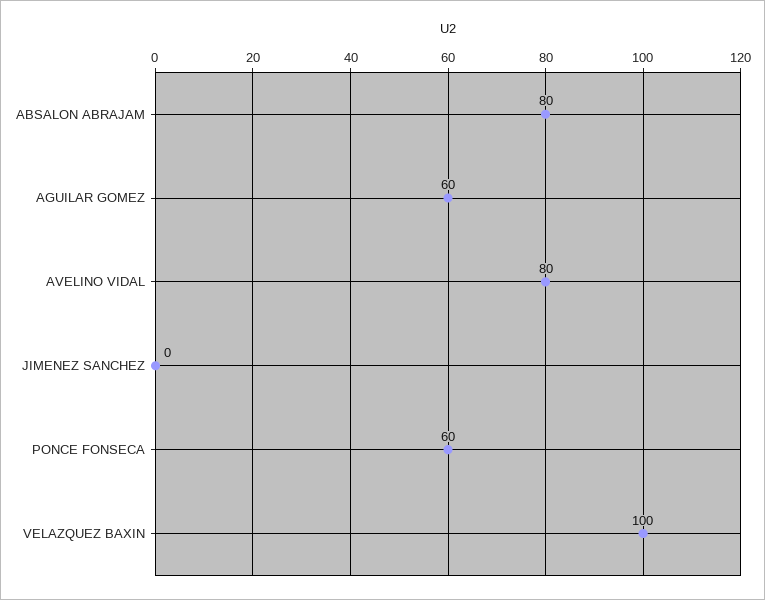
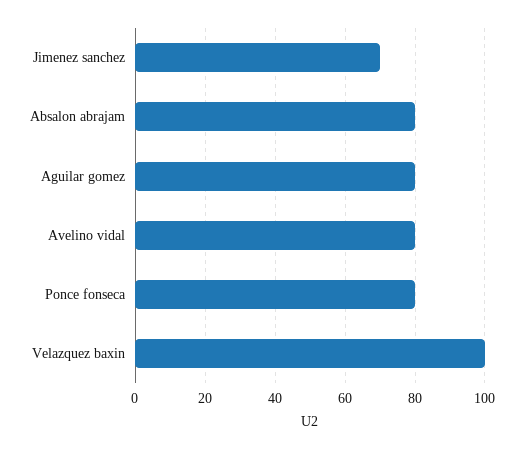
  {
    "ABSALON ABRAJAM": 80,
-   "AGUILAR GOMEZ": 60,
+   "AGUILAR GOMEZ": 80,
    "AVELINO VIDAL": 80,
-   "JIMENEZ SANCHEZ": 0,
+   "JIMENEZ SANCHEZ": 70,
-   "PONCE FONSECA": 60,
+   "PONCE FONSECA": 80,
    "VELAZQUEZ BAXIN": 100
  }

